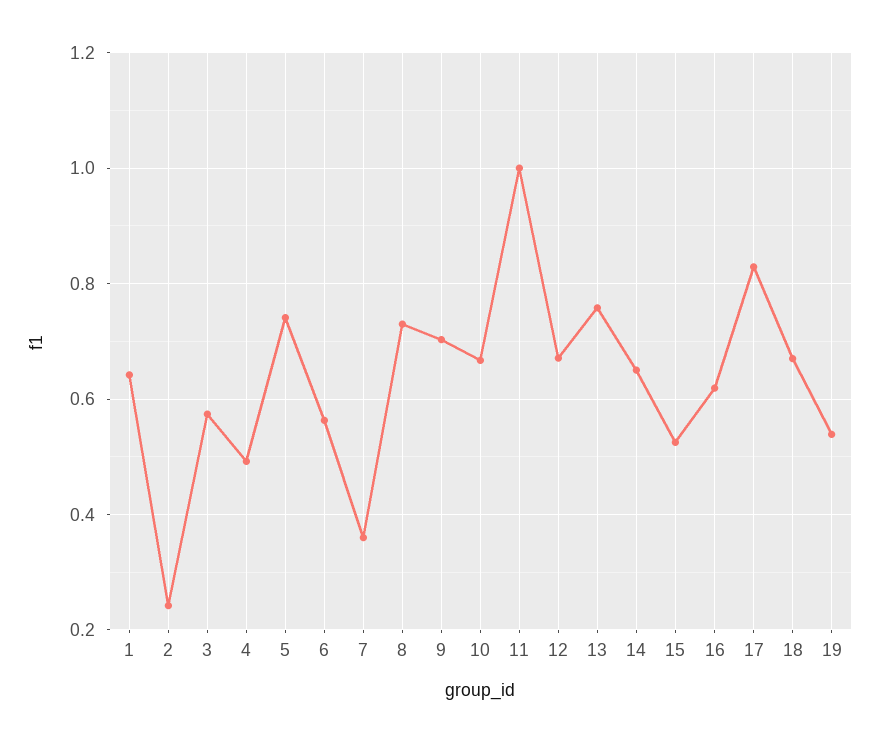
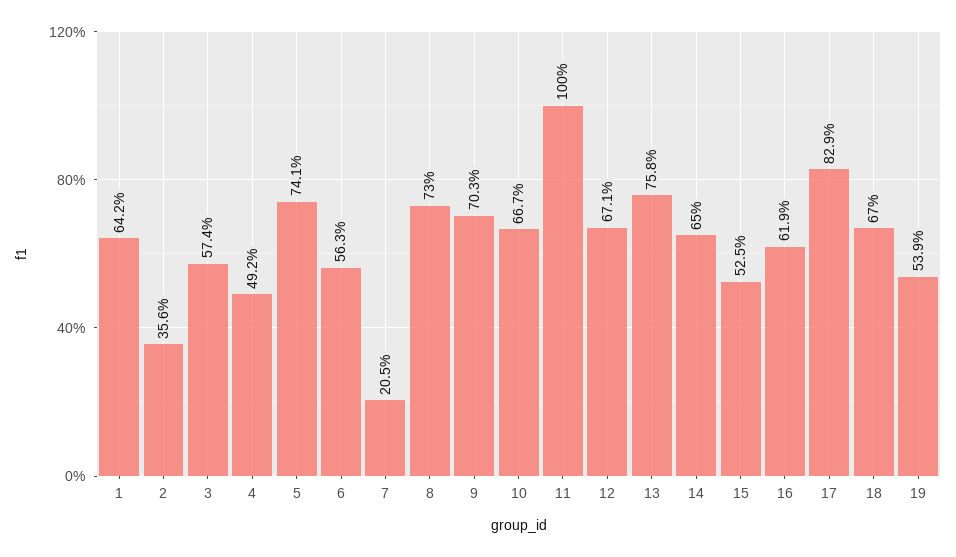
  {
    "1": 0.642,
-   "2": 0.24,
+   "2": 0.356,
    "3": 0.574,
    "4": 0.492,
    "5": 0.741,
    "6": 0.563,
-   "7": 0.36,
+   "7": 0.205,
    "8": 0.73,
    "9": 0.703,
    "10": 0.667,
    "11": 1,
    "12": 0.671,
    "13": 0.758,
    "14": 0.65,
    "15": 0.525,
    "16": 0.619,
    "17": 0.829,
    "18": 0.67,
    "19": 0.539
  }

